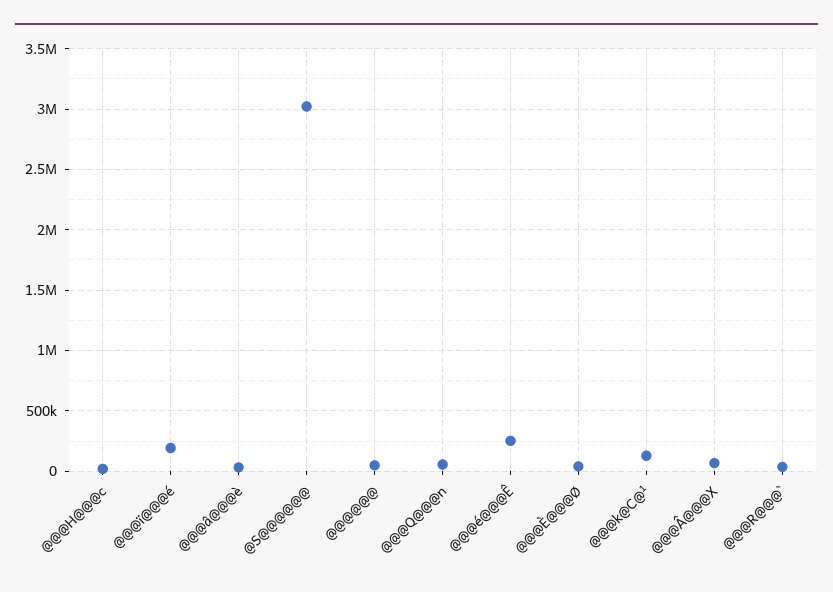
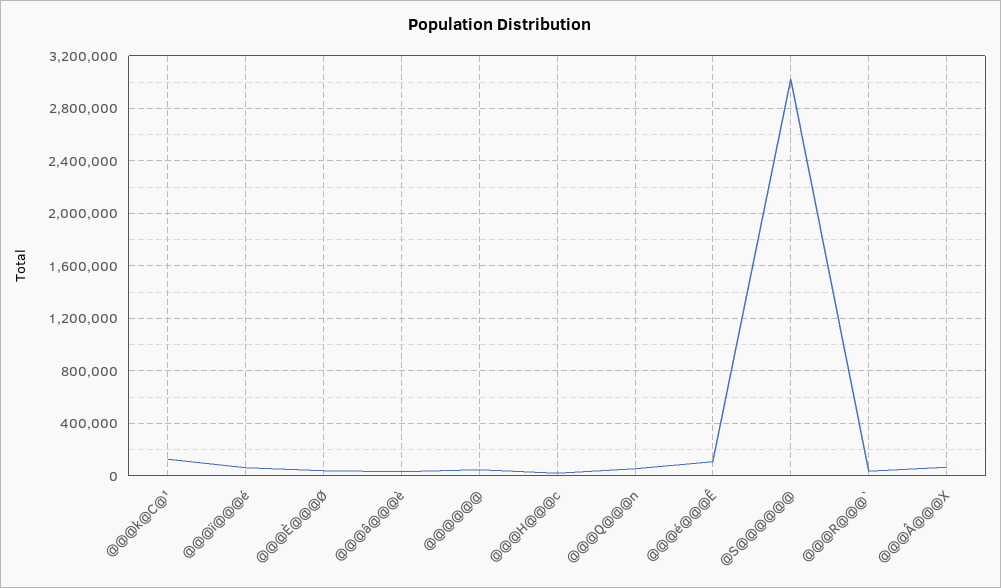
  {
    "@@@H@@@c": 0,
-   "@@@ï@@@é": 200000,
+   "@@@ï@@@é": 50000,
    "@@@â@@@è": 50000,
    "@S@@@@@@": 3000000,
    "@@@@@@": 50000,
    "@@@Q@@@n": 50000,
-   "@@@é@@@Ê": 250000,
+   "@@@é@@@Ê": 100000,
    "@@@È@@@Ø": 50000,
    "@@@k@C@¹": 150000,
    "@@@Â@@@X": 50000,
    "@@@R@@@`": 50000
  }

